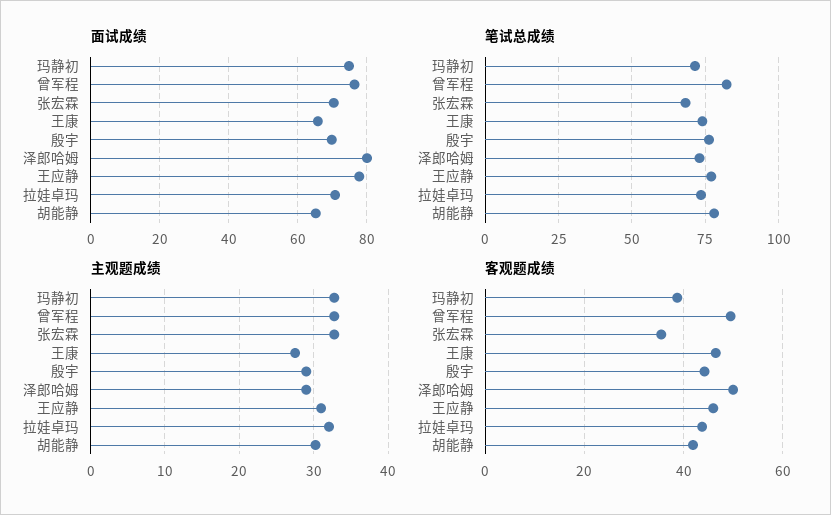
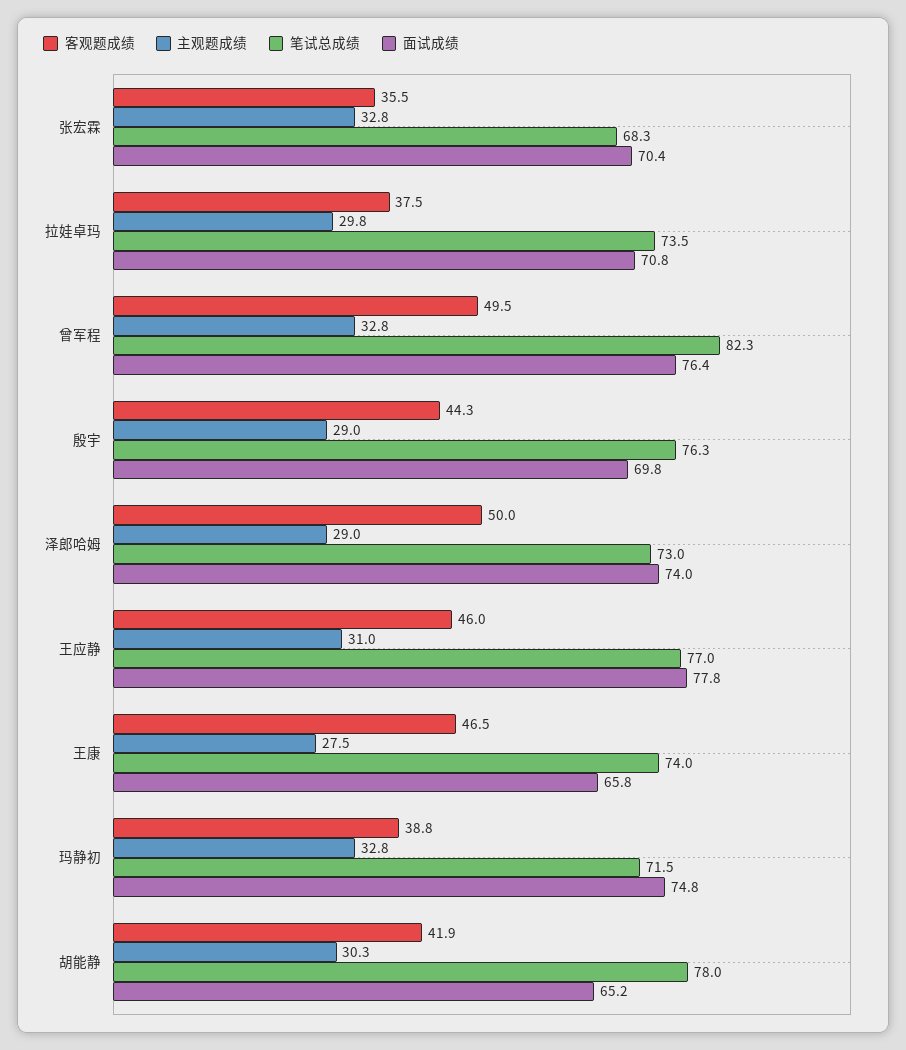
  {
    "面试成绩": {
      "玛静初": 74.8,
      "曾军程": 76.4,
      "张宏霖": 70.4,
      "王康": 65.8,
      "殷宇": 69.8,
-     "泽郎哈姆": 80,
+     "泽郎哈姆": 74,
      "王应静": 77.8,
      "拉娃卓玛": 70.8,
      "胡能静": 65.2
    },
    "笔试总成绩": {
      "玛静初": 71.5,
      "曾军程": 82.3,
      "张宏霖": 68.3,
      "王康": 74,
      "殷宇": 76.3,
      "泽郎哈姆": 73,
      "王应静": 77,
      "拉娃卓玛": 73.5,
      "胡能静": 78
    },
    "主观题成绩": {
      "玛静初": 32.8,
      "曾军程": 32.8,
      "张宏霖": 32.8,
      "王康": 27.5,
      "殷宇": 29,
      "泽郎哈姆": 29,
      "王应静": 31,
-     "拉娃卓玛": 32,
+     "拉娃卓玛": 29.8,
      "胡能静": 30.3
    },
    "客观题成绩": {
      "玛静初": 38.8,
      "曾军程": 49.5,
      "张宏霖": 35.5,
      "王康": 46.5,
      "殷宇": 44.3,
      "泽郎哈姆": 50,
      "王应静": 46,
-     "拉娃卓玛": 44,
+     "拉娃卓玛": 37.5,
      "胡能静": 41.9
    }
  }

